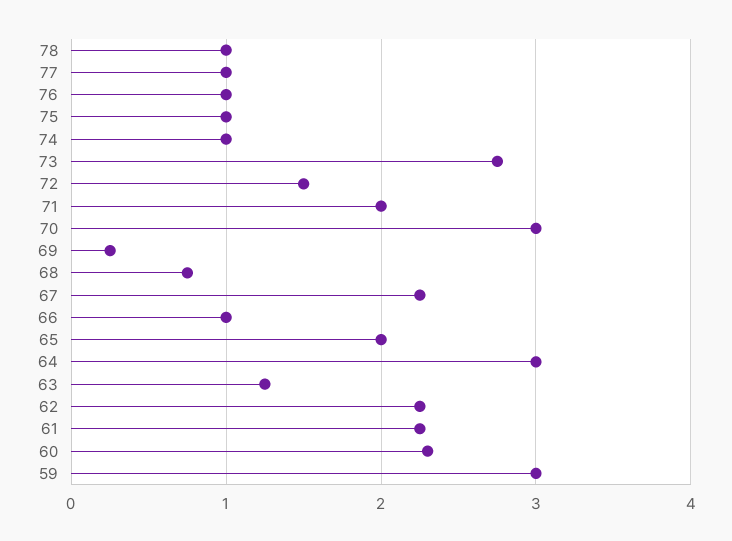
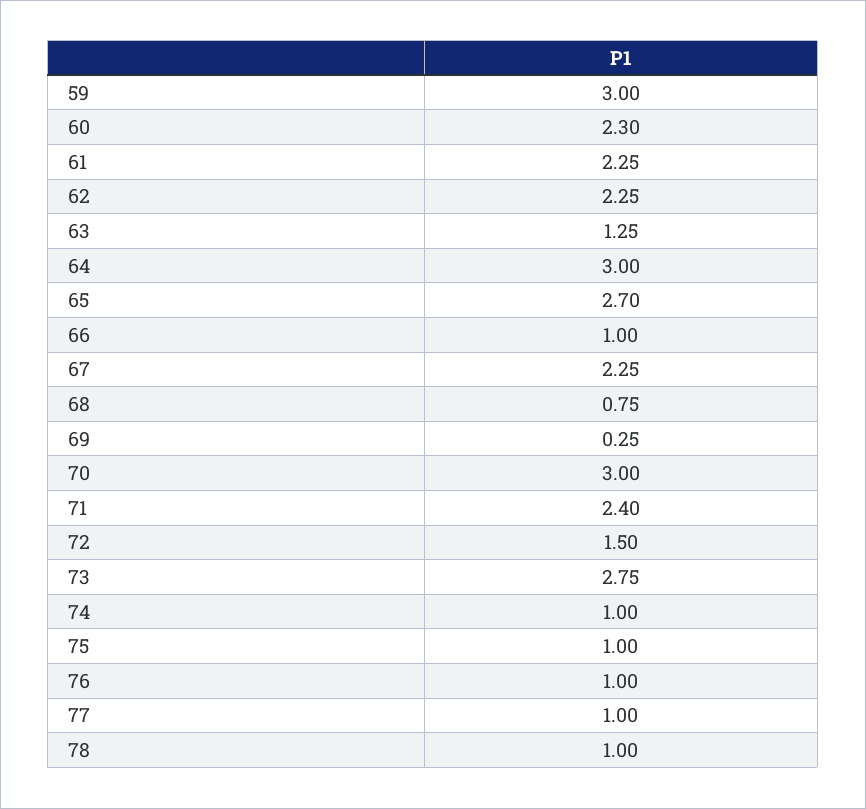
  {
    "78": 1,
    "77": 1,
    "76": 1,
    "75": 1,
    "74": 1,
    "73": 2.75,
    "72": 1.5,
-   "71": 2,
+   "71": 2.4,
    "70": 3,
    "69": 0.25,
    "68": 0.75,
    "67": 2.25,
    "66": 1,
-   "65": 2,
+   "65": 2.7,
    "64": 3,
    "63": 1.25,
    "62": 2.25,
    "61": 2.25,
    "60": 2.3,
    "59": 3
  }

